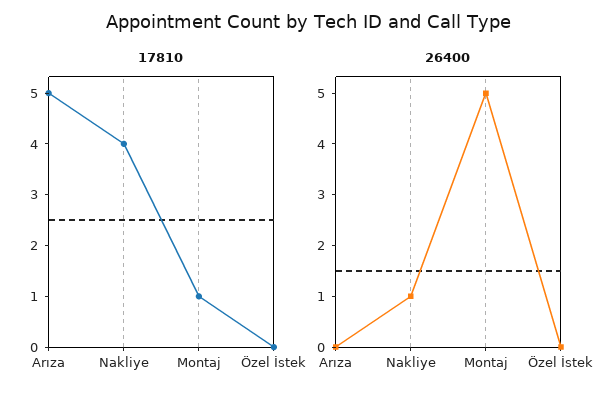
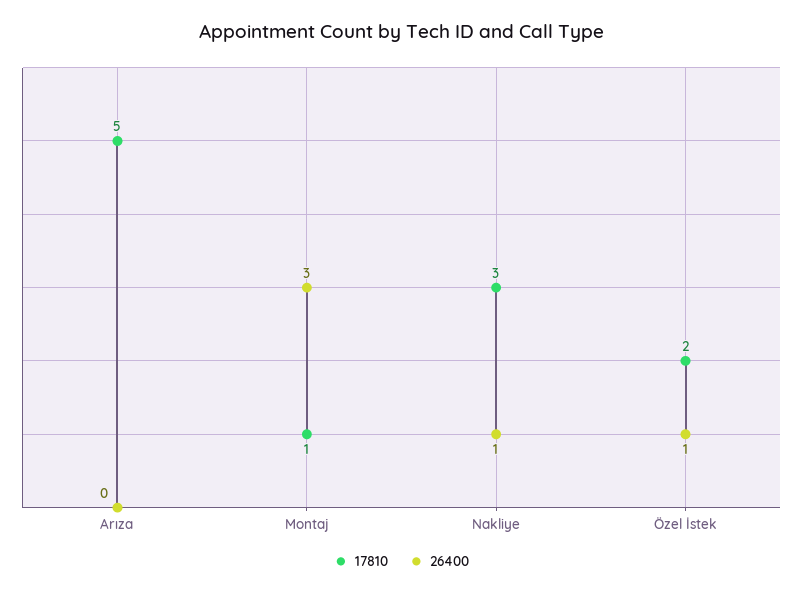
  {
    "17810": {
      "Arıza": 5,
-     "Nakliye": 4,
+     "Nakliye": 3,
      "Montaj": 1,
-     "Özel İstek": 0
+     "Özel İstek": 2
    },
    "26400": {
      "Arıza": 0,
      "Nakliye": 1,
-     "Montaj": 5,
+     "Montaj": 3,
-     "Özel İstek": 0
+     "Özel İstek": 1
    }
  }

